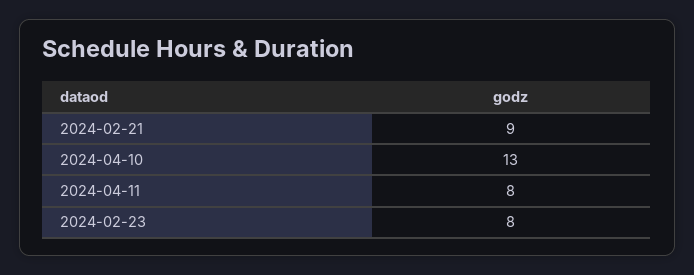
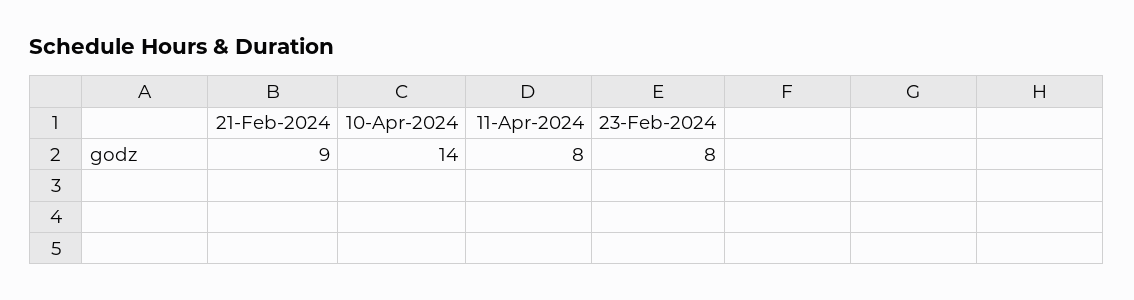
  {
    "2024-02-21": 9,
-   "2024-04-10": 13,
+   "2024-04-10": 14,
    "2024-04-11": 8,
    "2024-02-23": 8
  }

